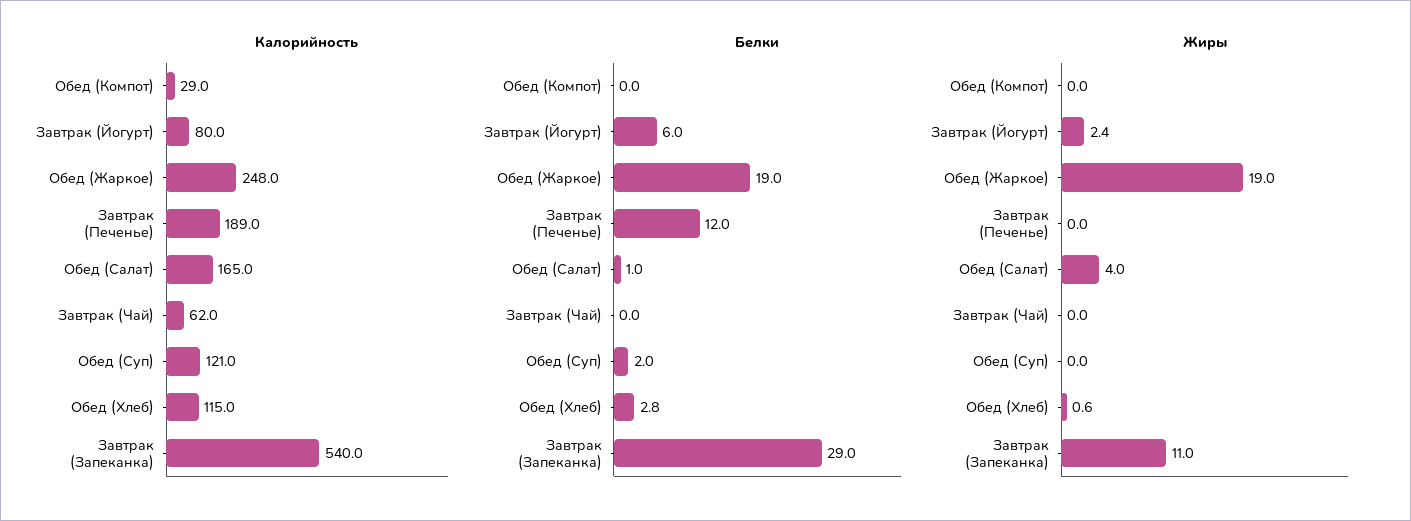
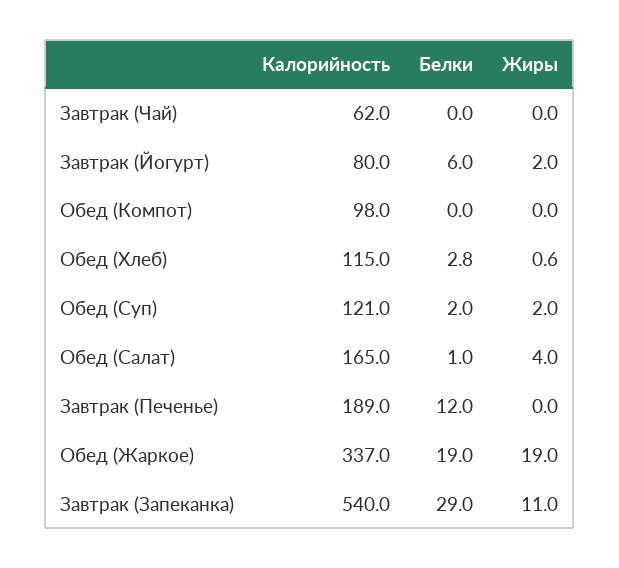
  {
    "Калорийность": {
-     "Обед (Компот)": 29,
+     "Обед (Компот)": 98,
      "Завтрак (Йогурт)": 80,
-     "Обед (Жаркое)": 248,
+     "Обед (Жаркое)": 337,
      "Завтрак (Печенье)": 189,
      "Обед (Салат)": 165,
      "Завтрак (Чай)": 62,
      "Обед (Суп)": 121,
      "Обед (Хлеб)": 115,
      "Завтрак (Запеканка)": 540
    },
    "Белки": {
      "Обед (Компот)": 0,
      "Завтрак (Йогурт)": 6,
      "Обед (Жаркое)": 19,
      "Завтрак (Печенье)": 12,
      "Обед (Салат)": 1,
      "Завтрак (Чай)": 0,
      "Обед (Суп)": 2,
      "Обед (Хлеб)": 2.8,
      "Завтрак (Запеканка)": 29
    },
    "Жиры": {
      "Обед (Компот)": 0,
-     "Завтрак (Йогурт)": 2.4,
+     "Завтрак (Йогурт)": 2,
      "Обед (Жаркое)": 19,
      "Завтрак (Печенье)": 0,
      "Обед (Салат)": 4,
      "Завтрак (Чай)": 0,
-     "Обед (Суп)": 0,
+     "Обед (Суп)": 2,
      "Обед (Хлеб)": 0.6,
      "Завтрак (Запеканка)": 11
    }
  }

